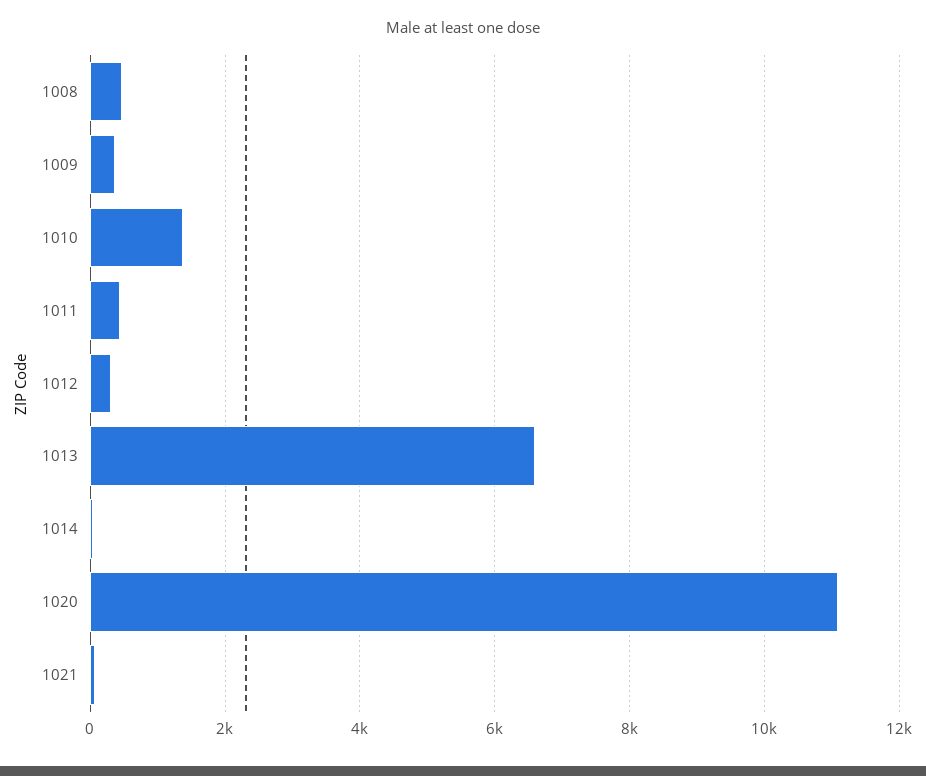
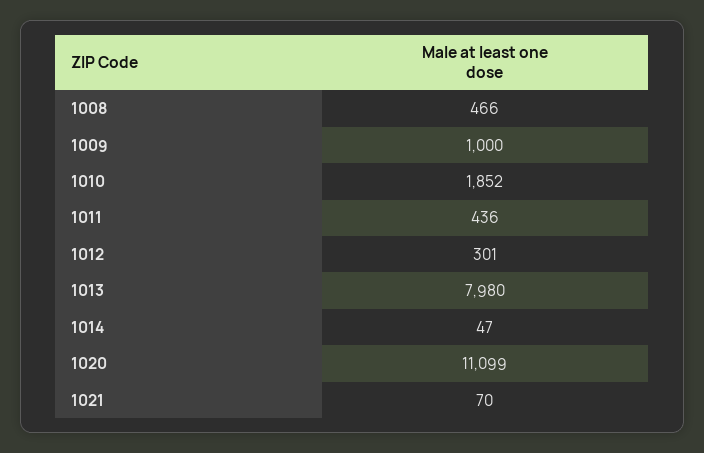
  {
    "1008": 466,
-   "1009": 400,
+   "1009": 1000,
-   "1010": 1400,
+   "1010": 1852,
    "1011": 436,
    "1012": 301,
-   "1013": 6600,
+   "1013": 7980,
    "1014": 47,
    "1020": 11099,
    "1021": 70
  }

